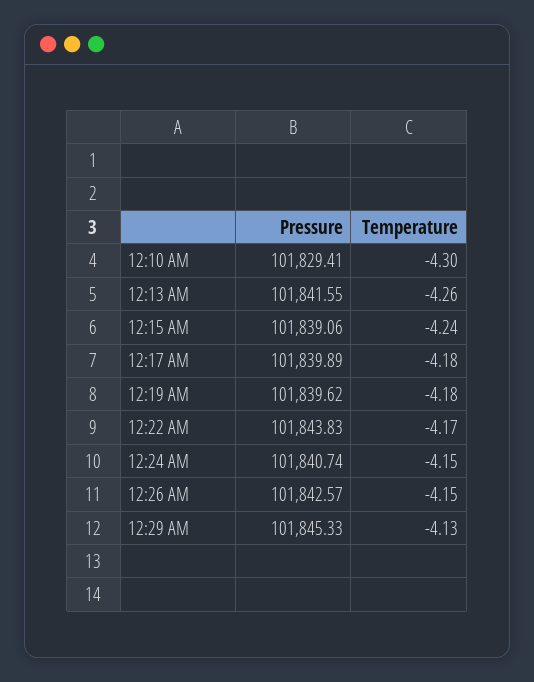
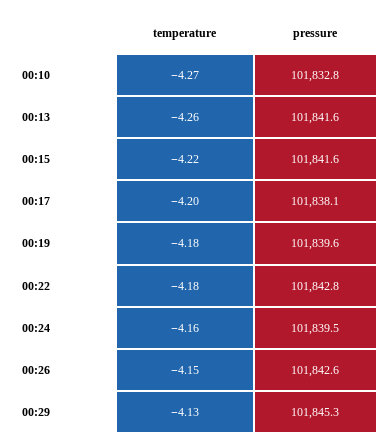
  {
    "Pressure": {
-     "12:10 AM": 101829.41,
+     "12:10 AM": 101832.8,
      "12:13 AM": 101841.55,
-     "12:15 AM": 101839.06,
+     "12:15 AM": 101841.6,
-     "12:17 AM": 101839.89,
+     "12:17 AM": 101838.1,
      "12:19 AM": 101839.62,
-     "12:22 AM": 101843.83,
+     "12:22 AM": 101842.8,
-     "12:24 AM": 101840.74,
+     "12:24 AM": 101839.5,
      "12:26 AM": 101842.57,
      "12:29 AM": 101845.33
    },
    "Temperature": {
-     "12:10 AM": -4.3,
+     "12:10 AM": -4.27,
      "12:13 AM": -4.26,
-     "12:15 AM": -4.24,
+     "12:15 AM": -4.22,
-     "12:17 AM": -4.18,
+     "12:17 AM": -4.2,
      "12:19 AM": -4.18,
-     "12:22 AM": -4.17,
+     "12:22 AM": -4.18,
-     "12:24 AM": -4.15,
+     "12:24 AM": -4.16,
      "12:26 AM": -4.15,
      "12:29 AM": -4.13
    }
  }

